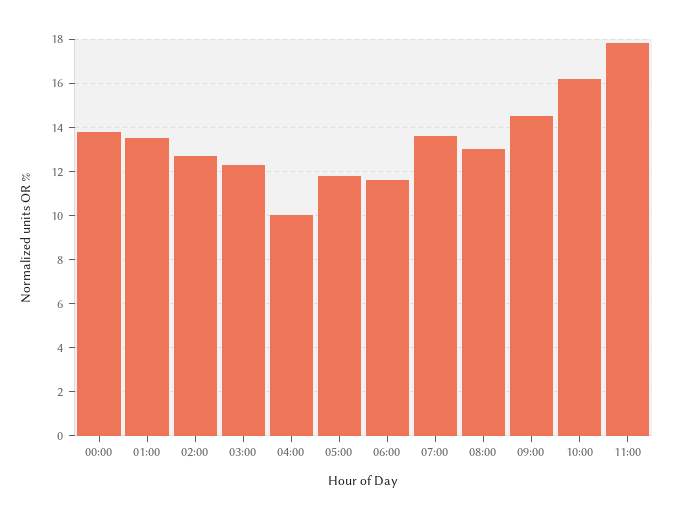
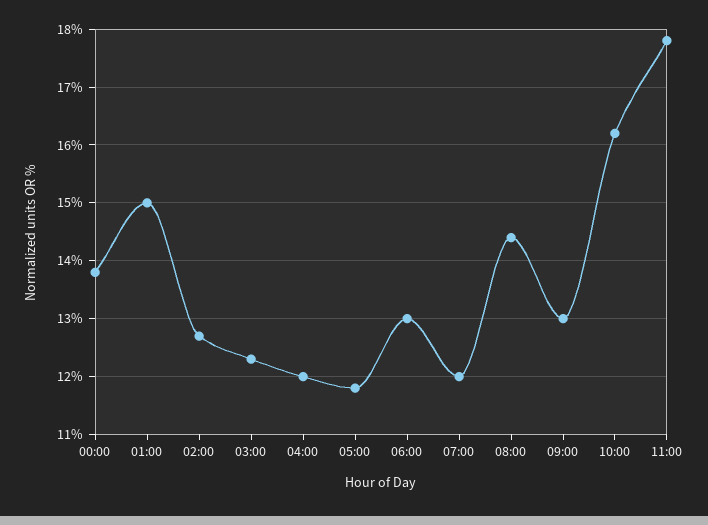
  {
    "00:00": 14,
-   "01:00": 13.5,
+   "01:00": 15,
    "02:00": 12.5,
    "03:00": 12.5,
-   "04:00": 10,
+   "04:00": 12,
    "05:00": 12,
-   "06:00": 11.5,
+   "06:00": 13,
-   "07:00": 13.5,
+   "07:00": 12,
-   "08:00": 13,
+   "08:00": 14.5,
-   "09:00": 14.5,
+   "09:00": 13,
    "10:00": 16,
    "11:00": 18
  }

